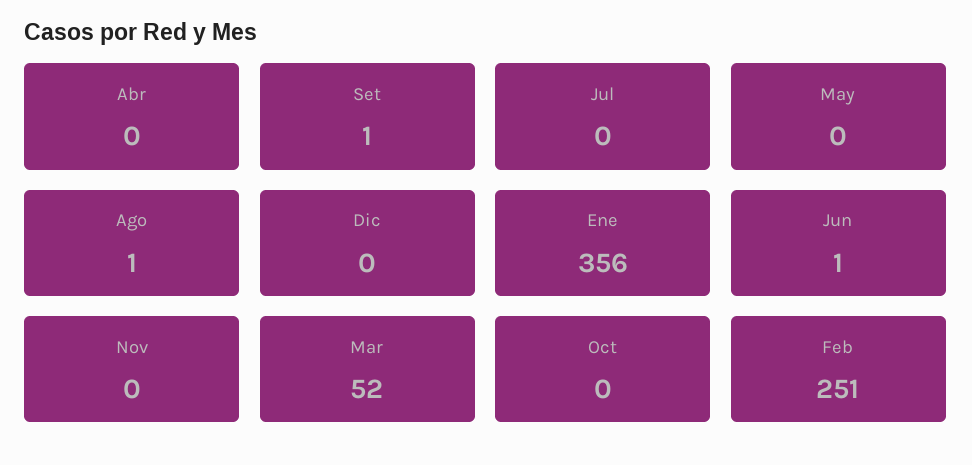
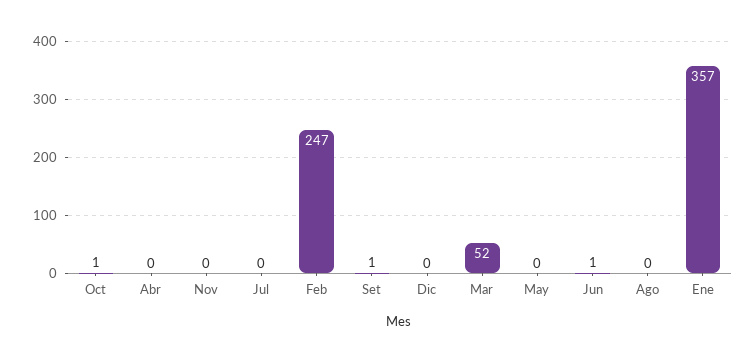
  {
    "Abr": 0,
    "Set": 1,
    "Jul": 0,
    "May": 0,
-   "Ago": 1,
+   "Ago": 0,
    "Dic": 0,
-   "Ene": 356,
+   "Ene": 357,
    "Jun": 1,
    "Nov": 0,
    "Mar": 52,
-   "Oct": 0,
+   "Oct": 1,
-   "Feb": 251
+   "Feb": 247
  }

